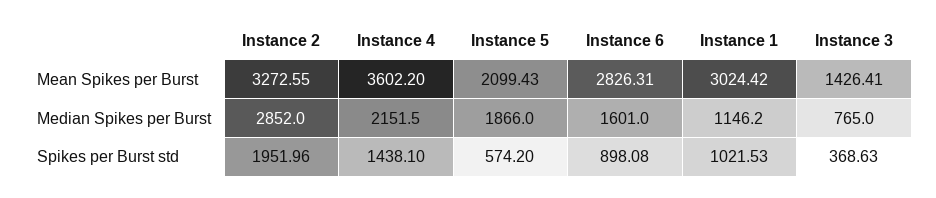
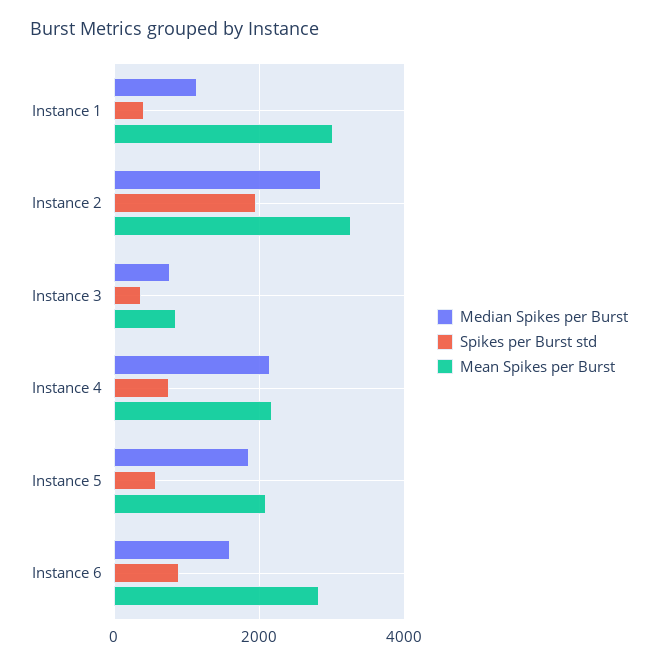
  {
    "Mean Spikes per Burst": {
      "Instance 2": 3272.55,
-     "Instance 4": 3602.2,
+     "Instance 4": 2200,
      "Instance 5": 2099.43,
      "Instance 6": 2826.31,
      "Instance 1": 3024.42,
-     "Instance 3": 1426.41
+     "Instance 3": 800
    },
    "Median Spikes per Burst": {
      "Instance 2": 2852,
      "Instance 4": 2151.5,
      "Instance 5": 1866,
      "Instance 6": 1601,
      "Instance 1": 1146.2,
      "Instance 3": 765
    },
    "Spikes per Burst std": {
      "Instance 2": 1951.96,
-     "Instance 4": 1438.1,
+     "Instance 4": 800,
      "Instance 5": 574.2,
      "Instance 6": 898.08,
-     "Instance 1": 1021.53,
+     "Instance 1": 400,
      "Instance 3": 368.63
    }
  }

